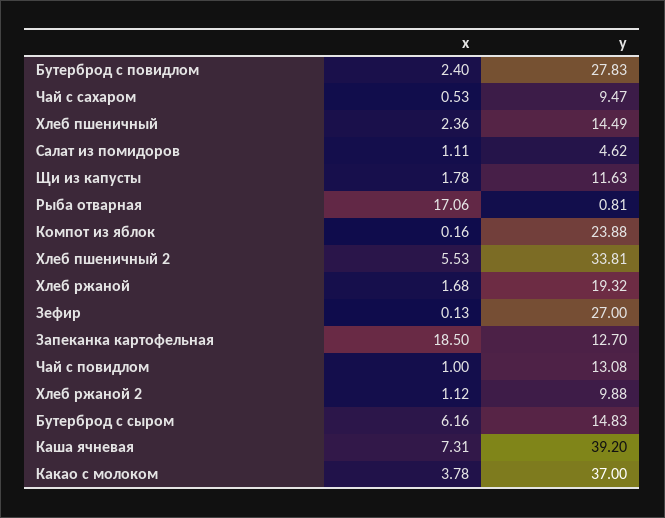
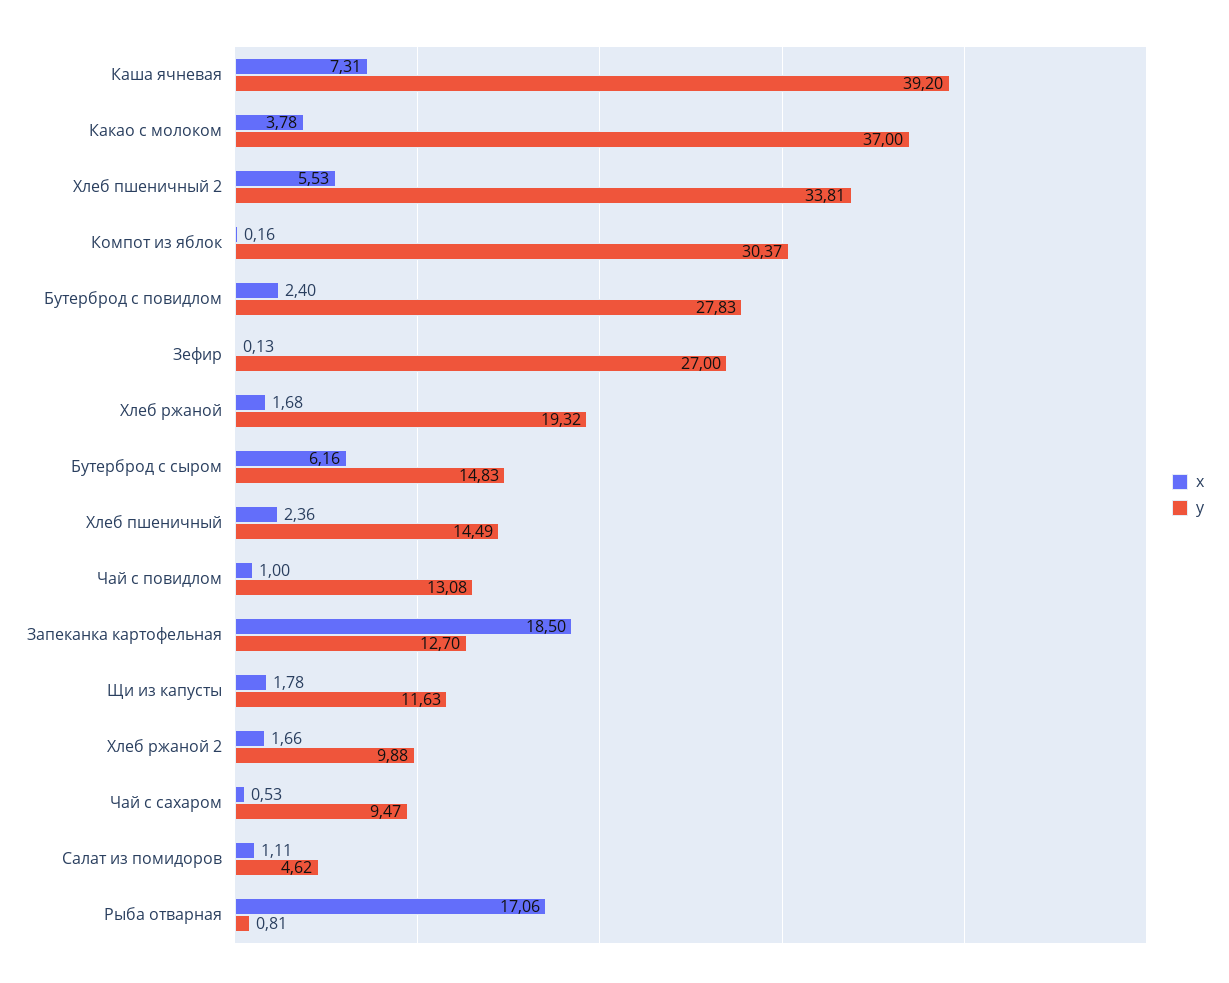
  {
    "x": {
      "Бутерброд с повидлом": 2.4,
      "Чай с сахаром": 0.53,
      "Хлеб пшеничный": 2.36,
      "Салат из помидоров": 1.11,
      "Щи из капусты": 1.78,
      "Рыба отварная": 17.06,
      "Компот из яблок": 0.16,
      "Хлеб пшеничный 2": 5.53,
      "Хлеб ржаной": 1.68,
      "Зефир": 0.13,
      "Запеканка картофельная": 18.5,
      "Чай с повидлом": 1,
-     "Хлеб ржаной 2": 1.12,
+     "Хлеб ржаной 2": 1.66,
      "Бутерброд с сыром": 6.16,
      "Каша ячневая": 7.31,
      "Какао с молоком": 3.78
    },
    "y": {
      "Бутерброд с повидлом": 27.83,
      "Чай с сахаром": 9.47,
      "Хлеб пшеничный": 14.49,
      "Салат из помидоров": 4.62,
      "Щи из капусты": 11.63,
      "Рыба отварная": 0.81,
-     "Компот из яблок": 23.88,
+     "Компот из яблок": 30.37,
      "Хлеб пшеничный 2": 33.81,
      "Хлеб ржаной": 19.32,
      "Зефир": 27,
      "Запеканка картофельная": 12.7,
      "Чай с повидлом": 13.08,
      "Хлеб ржаной 2": 9.88,
      "Бутерброд с сыром": 14.83,
      "Каша ячневая": 39.2,
      "Какао с молоком": 37
    }
  }

